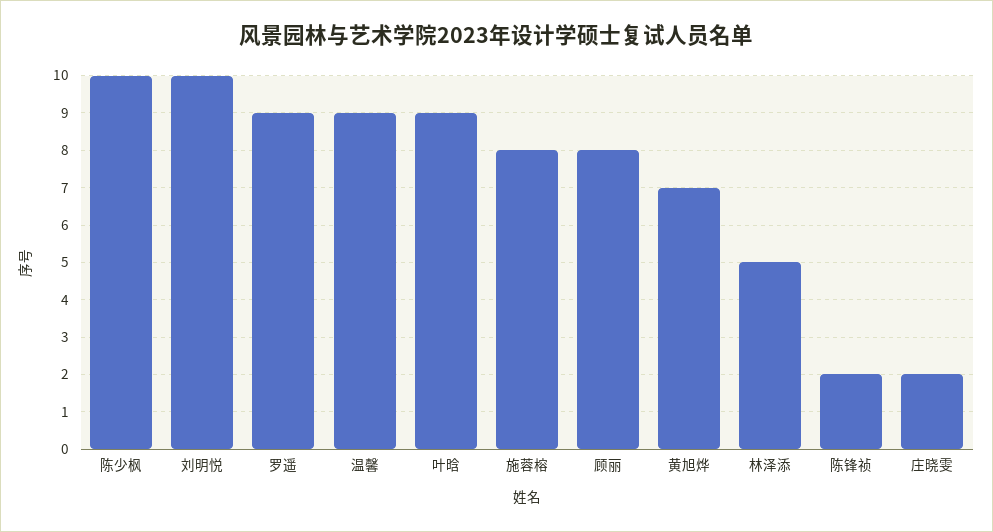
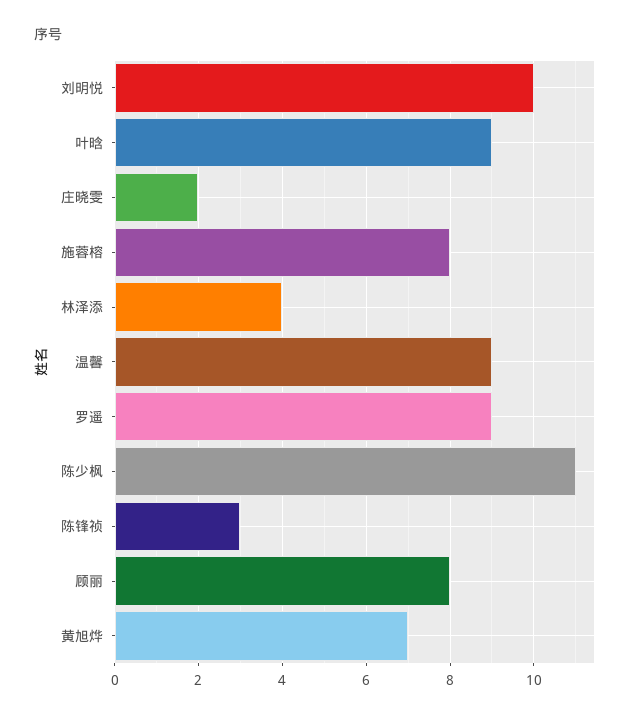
  {
-   "陈少枫": 10,
+   "陈少枫": 11,
    "刘明悦": 10,
    "罗遥": 9,
    "温馨": 9,
    "叶晗": 9,
    "施蓉榕": 8,
    "顾丽": 8,
    "黄旭烨": 7,
-   "林泽添": 5,
+   "林泽添": 4,
-   "陈锋祯": 2,
+   "陈锋祯": 3,
    "庄晓雯": 2
  }

